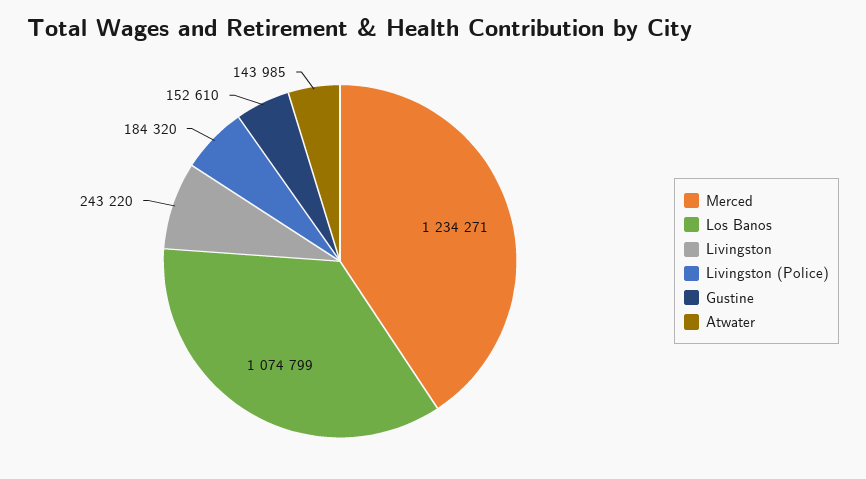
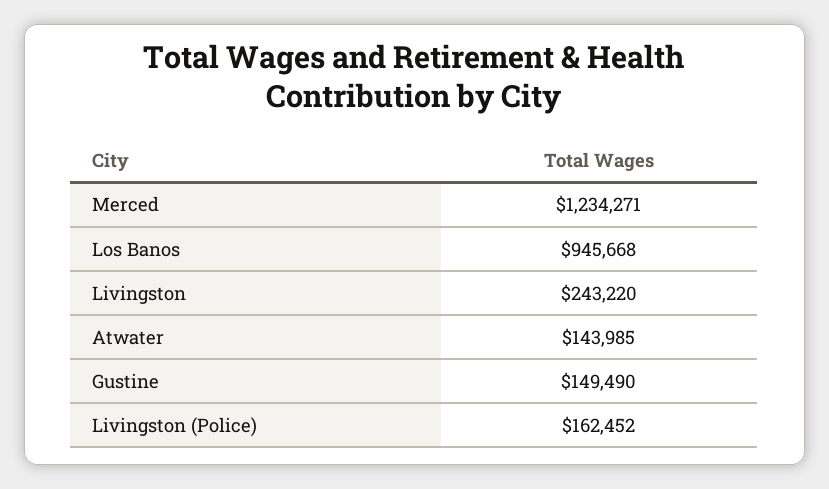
  {
    "Merced": 1234271,
-   "Los Banos": 1074799,
+   "Los Banos": 945668,
    "Livingston": 243220,
-   "Livingston (Police)": 184320,
+   "Livingston (Police)": 162452,
-   "Gustine": 152610,
+   "Gustine": 149490,
    "Atwater": 143985
  }

